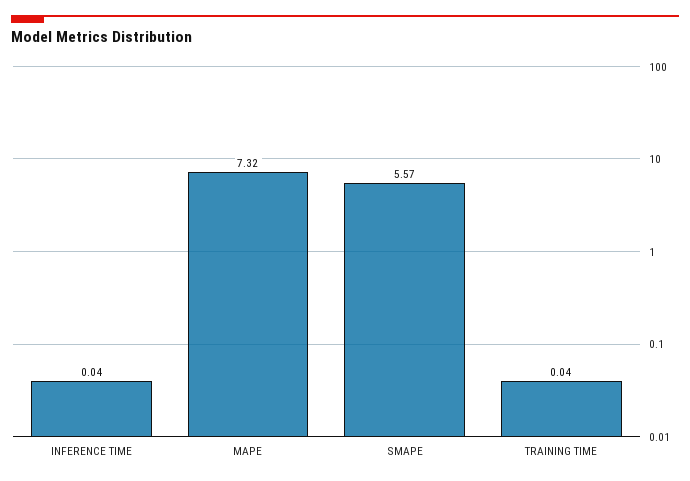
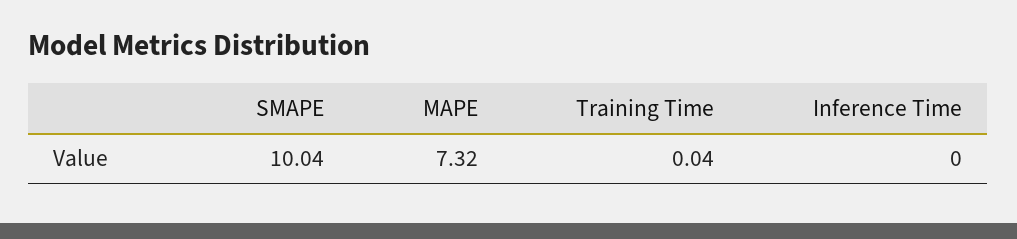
  {
-   "INFERENCE TIME": 0.04,
+   "INFERENCE TIME": 0,
    "MAPE": 7.32,
-   "SMAPE": 5.57,
+   "SMAPE": 10.04,
    "TRAINING TIME": 0.04
  }

